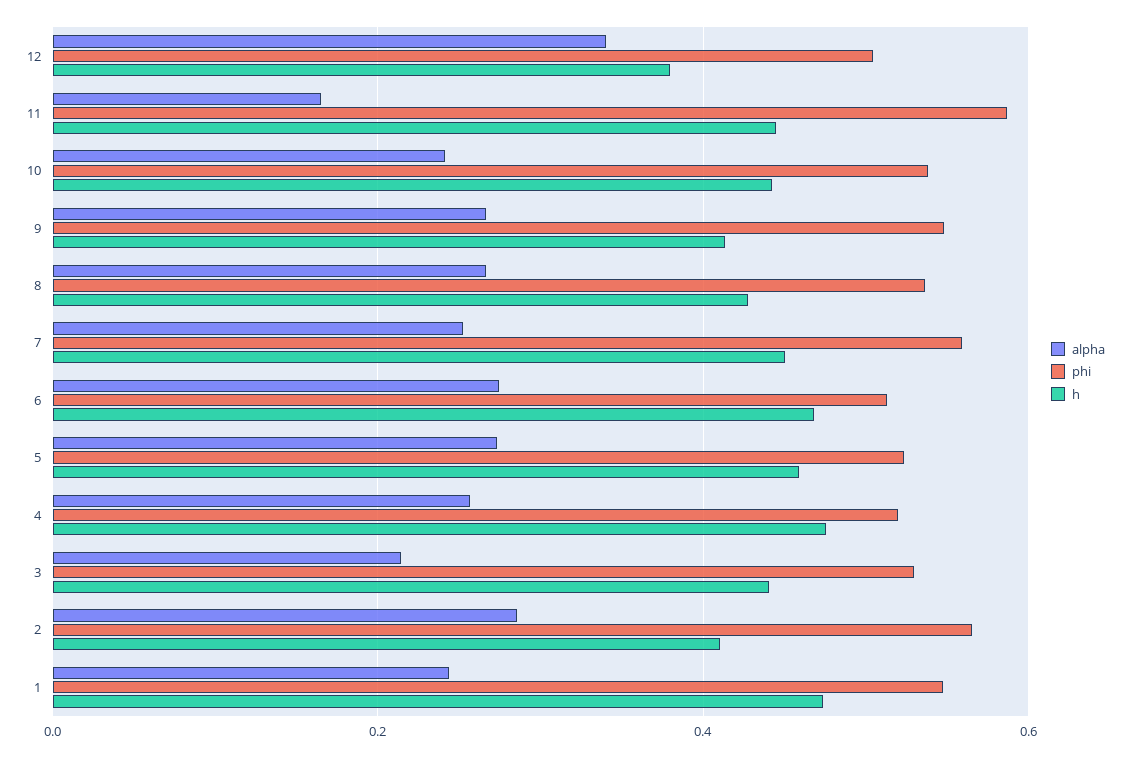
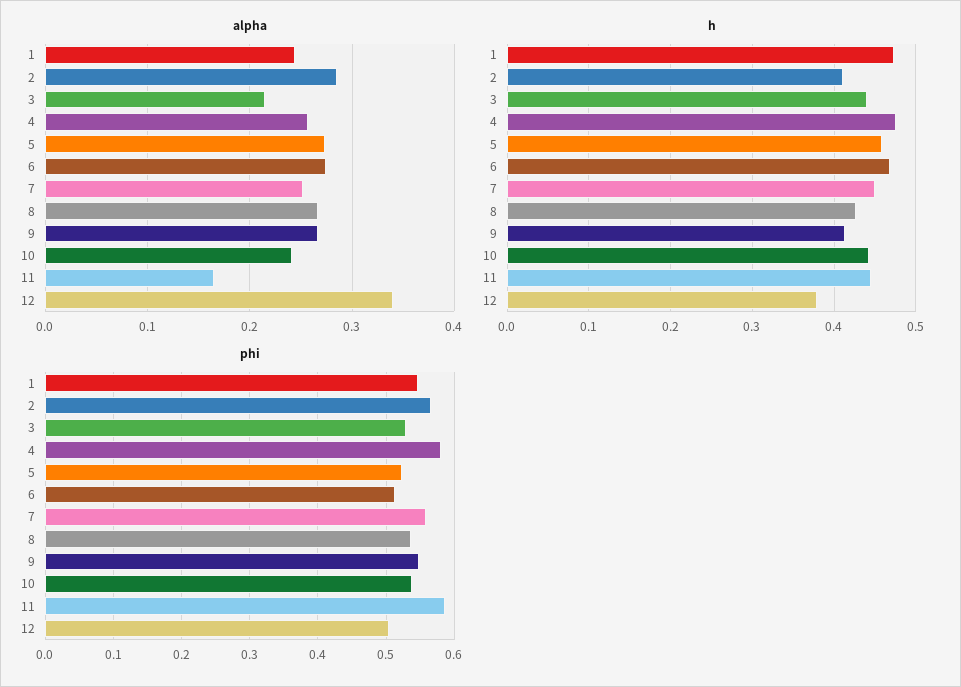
  {
    "alpha": {
      "12": 0.34,
      "11": 0.17,
      "10": 0.24,
      "9": 0.27,
      "8": 0.27,
      "7": 0.25,
      "6": 0.27,
      "5": 0.27,
      "4": 0.26,
      "3": 0.21,
      "2": 0.29,
      "1": 0.24
    },
    "phi": {
      "12": 0.5,
      "11": 0.59,
      "10": 0.54,
      "9": 0.55,
      "8": 0.54,
      "7": 0.56,
      "6": 0.51,
      "5": 0.52,
-     "4": 0.52,
+     "4": 0.58,
      "3": 0.53,
      "2": 0.57,
      "1": 0.55
    },
    "h": {
      "12": 0.38,
      "11": 0.45,
      "10": 0.44,
      "9": 0.41,
      "8": 0.43,
      "7": 0.45,
      "6": 0.47,
      "5": 0.46,
      "4": 0.48,
      "3": 0.44,
      "2": 0.41,
      "1": 0.47
    }
  }

